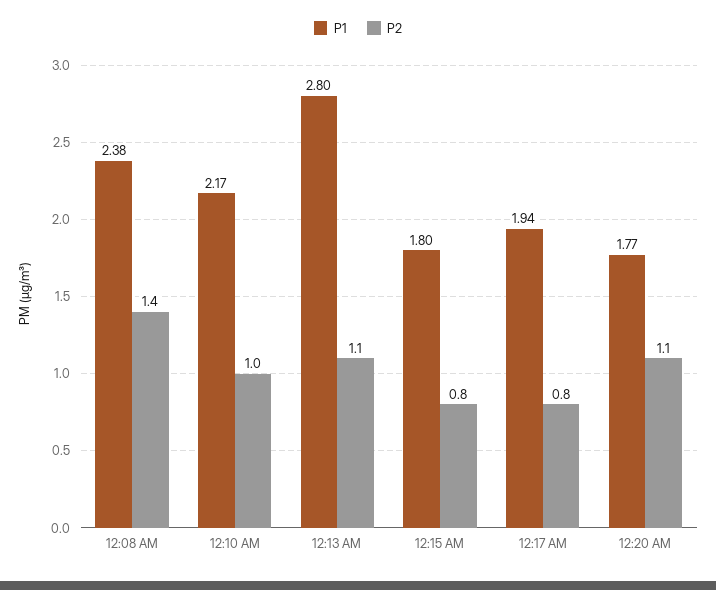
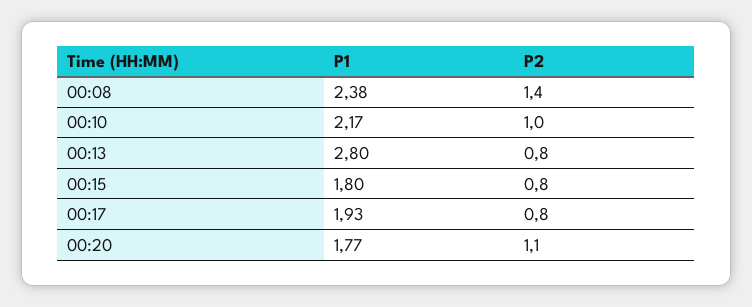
  {
    "P1": {
      "12:08 AM": 2.38,
      "12:10 AM": 2.17,
      "12:13 AM": 2.8,
      "12:15 AM": 1.8,
-     "12:17 AM": 1.94,
+     "12:17 AM": 1.93,
      "12:20 AM": 1.77
    },
    "P2": {
      "12:08 AM": 1.4,
      "12:10 AM": 1,
-     "12:13 AM": 1.1,
+     "12:13 AM": 0.8,
      "12:15 AM": 0.8,
      "12:17 AM": 0.8,
      "12:20 AM": 1.1
    }
  }

